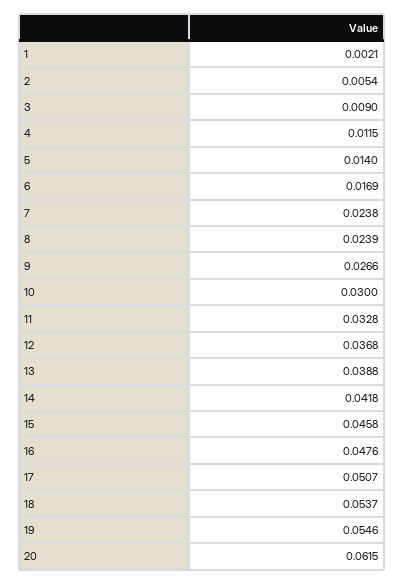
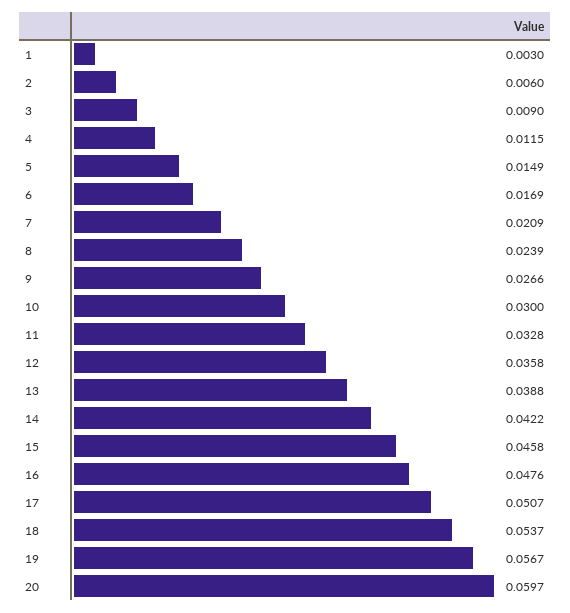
  {
-   "1": 0.0021,
+   "1": 0.003,
-   "2": 0.0054,
+   "2": 0.006,
    "3": 0.009,
    "4": 0.0115,
-   "5": 0.014,
+   "5": 0.0149,
    "6": 0.0169,
-   "7": 0.0238,
+   "7": 0.0209,
    "8": 0.0239,
    "9": 0.0266,
    "10": 0.03,
    "11": 0.0328,
-   "12": 0.0368,
+   "12": 0.0358,
    "13": 0.0388,
-   "14": 0.0418,
+   "14": 0.0422,
    "15": 0.0458,
    "16": 0.0476,
    "17": 0.0507,
    "18": 0.0537,
-   "19": 0.0546,
+   "19": 0.0567,
-   "20": 0.0615
+   "20": 0.0597
  }

